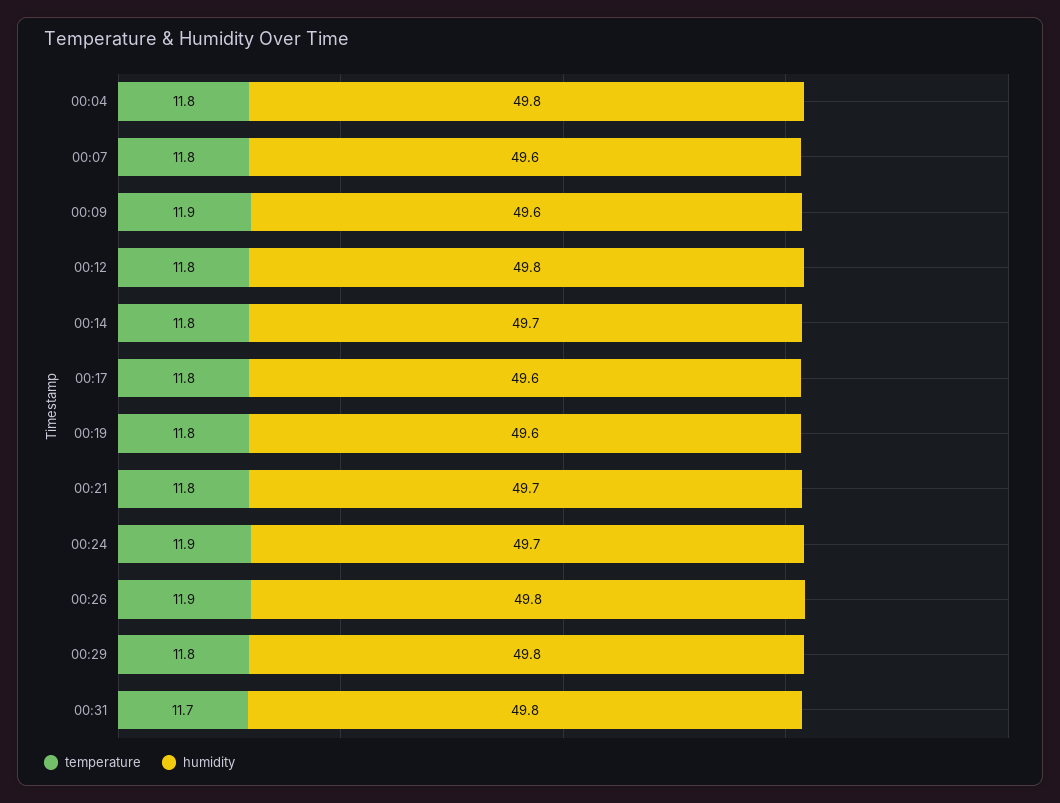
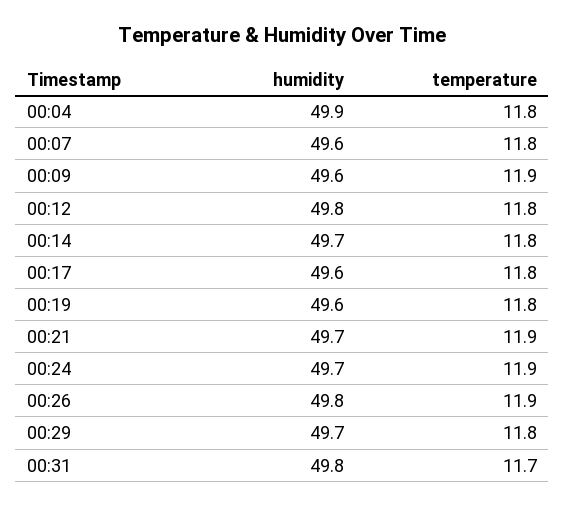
  {
    "temperature": {
      "00:04": 11.8,
      "00:07": 11.8,
      "00:09": 11.9,
      "00:12": 11.8,
      "00:14": 11.8,
      "00:17": 11.8,
      "00:19": 11.8,
-     "00:21": 11.8,
+     "00:21": 11.9,
      "00:24": 11.9,
      "00:26": 11.9,
      "00:29": 11.8,
      "00:31": 11.7
    },
    "humidity": {
-     "00:04": 49.8,
+     "00:04": 49.9,
      "00:07": 49.6,
      "00:09": 49.6,
      "00:12": 49.8,
      "00:14": 49.7,
      "00:17": 49.6,
      "00:19": 49.6,
      "00:21": 49.7,
      "00:24": 49.7,
      "00:26": 49.8,
-     "00:29": 49.8,
+     "00:29": 49.7,
      "00:31": 49.8
    }
  }

